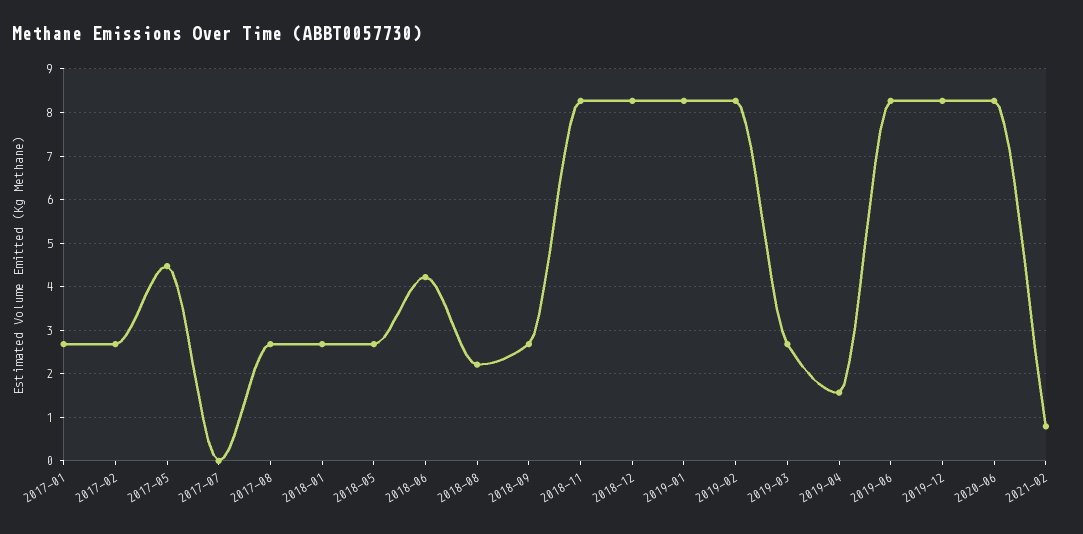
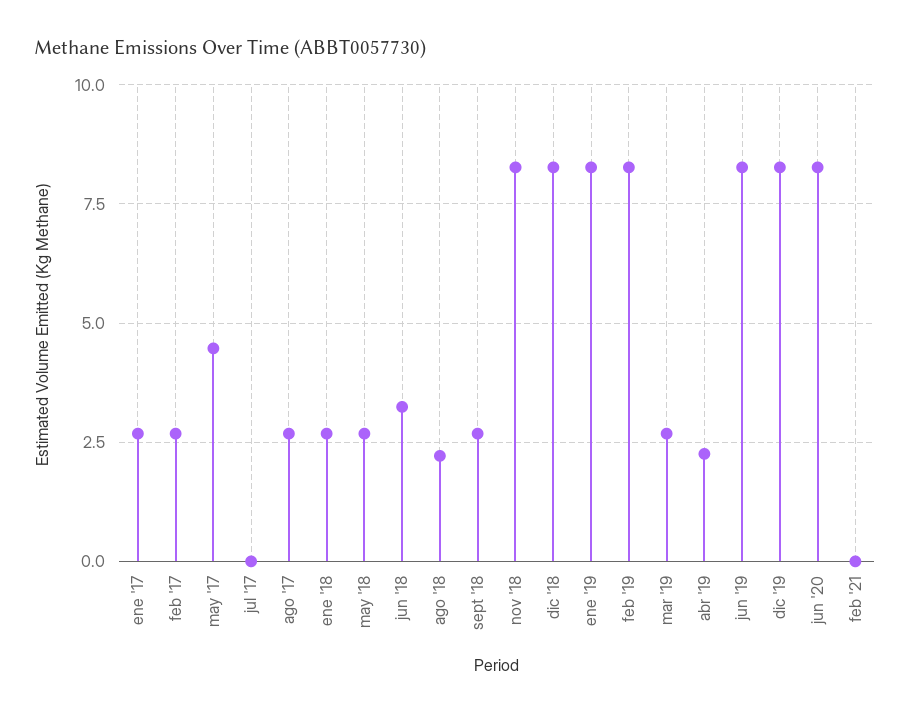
  {
    "2017-01": 2.6,
    "2017-02": 2.6,
    "2017-05": 4.4,
    "2017-07": 0,
    "2017-08": 2.6,
    "2018-01": 2.6,
    "2018-05": 2.6,
-   "2018-06": 4.2,
+   "2018-06": 3.25,
    "2018-08": 2.2,
    "2018-09": 2.6,
    "2018-11": 8.2,
    "2018-12": 8.2,
    "2019-01": 8.2,
    "2019-02": 8.2,
    "2019-03": 2.6,
-   "2019-04": 1.6,
+   "2019-04": 2.25,
    "2019-06": 8.2,
    "2019-12": 8.2,
    "2020-06": 8.2,
-   "2021-02": 0.8
+   "2021-02": 0
  }

